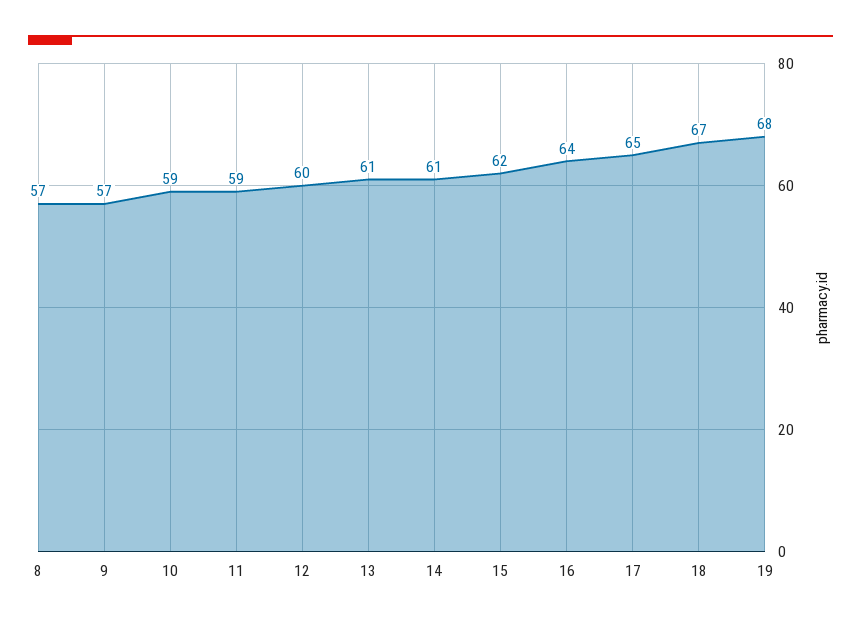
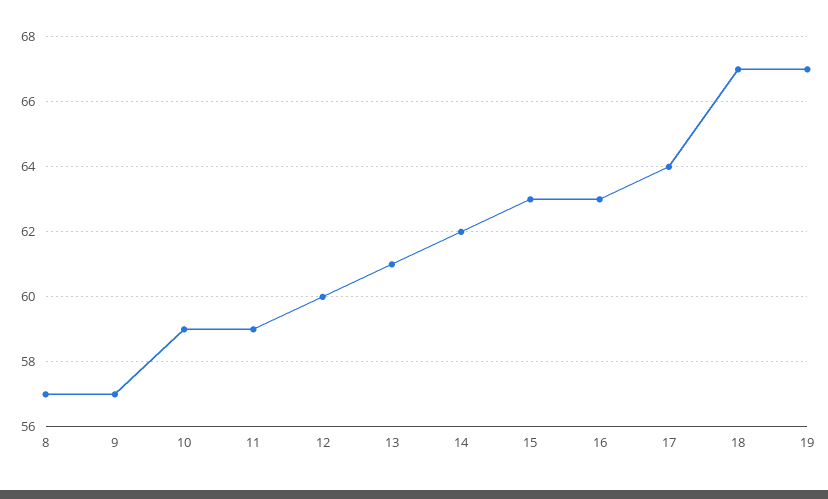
  {
    "8": 57,
    "9": 57,
    "10": 59,
    "11": 59,
    "12": 60,
    "13": 61,
-   "14": 61,
+   "14": 62,
-   "15": 62,
+   "15": 63,
-   "16": 64,
+   "16": 63,
-   "17": 65,
+   "17": 64,
    "18": 67,
-   "19": 68
+   "19": 67
  }

